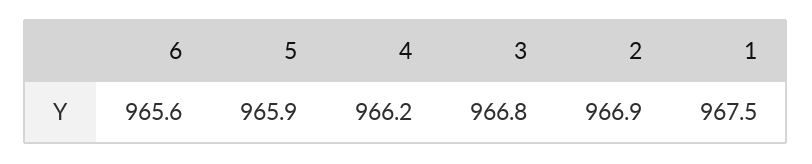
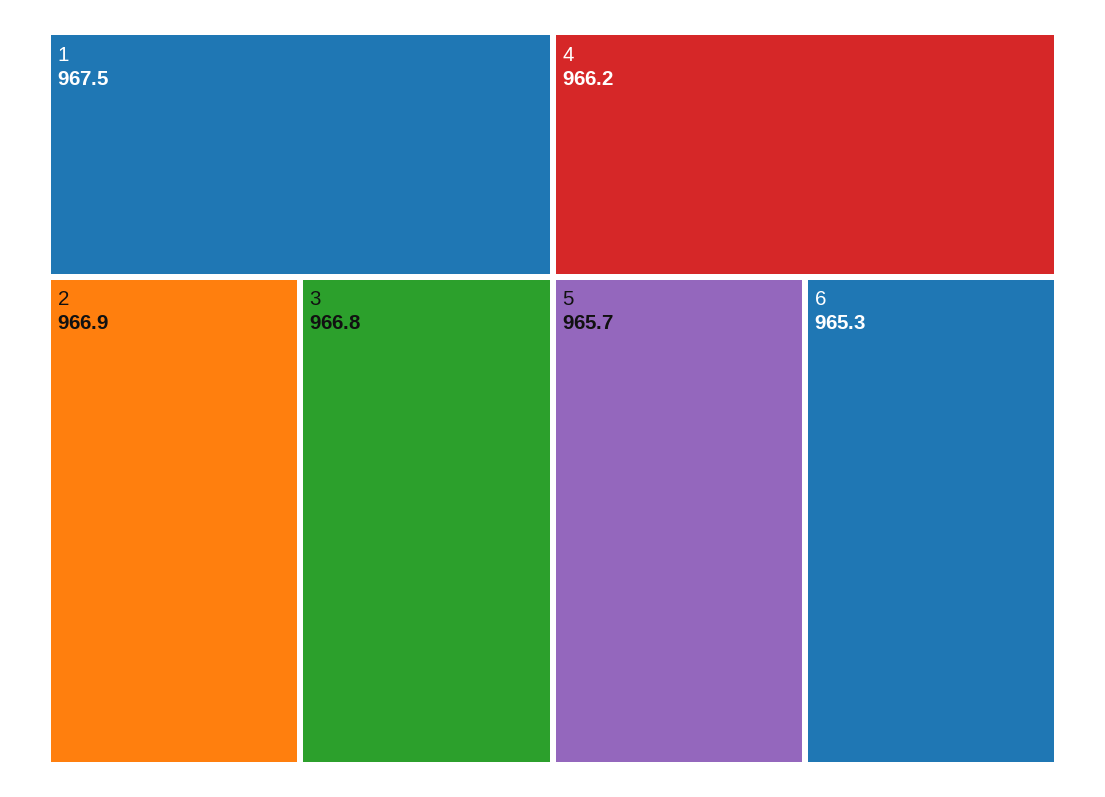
  {
-   "6": 965.6,
+   "6": 965.3,
-   "5": 965.9,
+   "5": 965.7,
    "4": 966.2,
    "3": 966.8,
    "2": 966.9,
    "1": 967.5
  }

